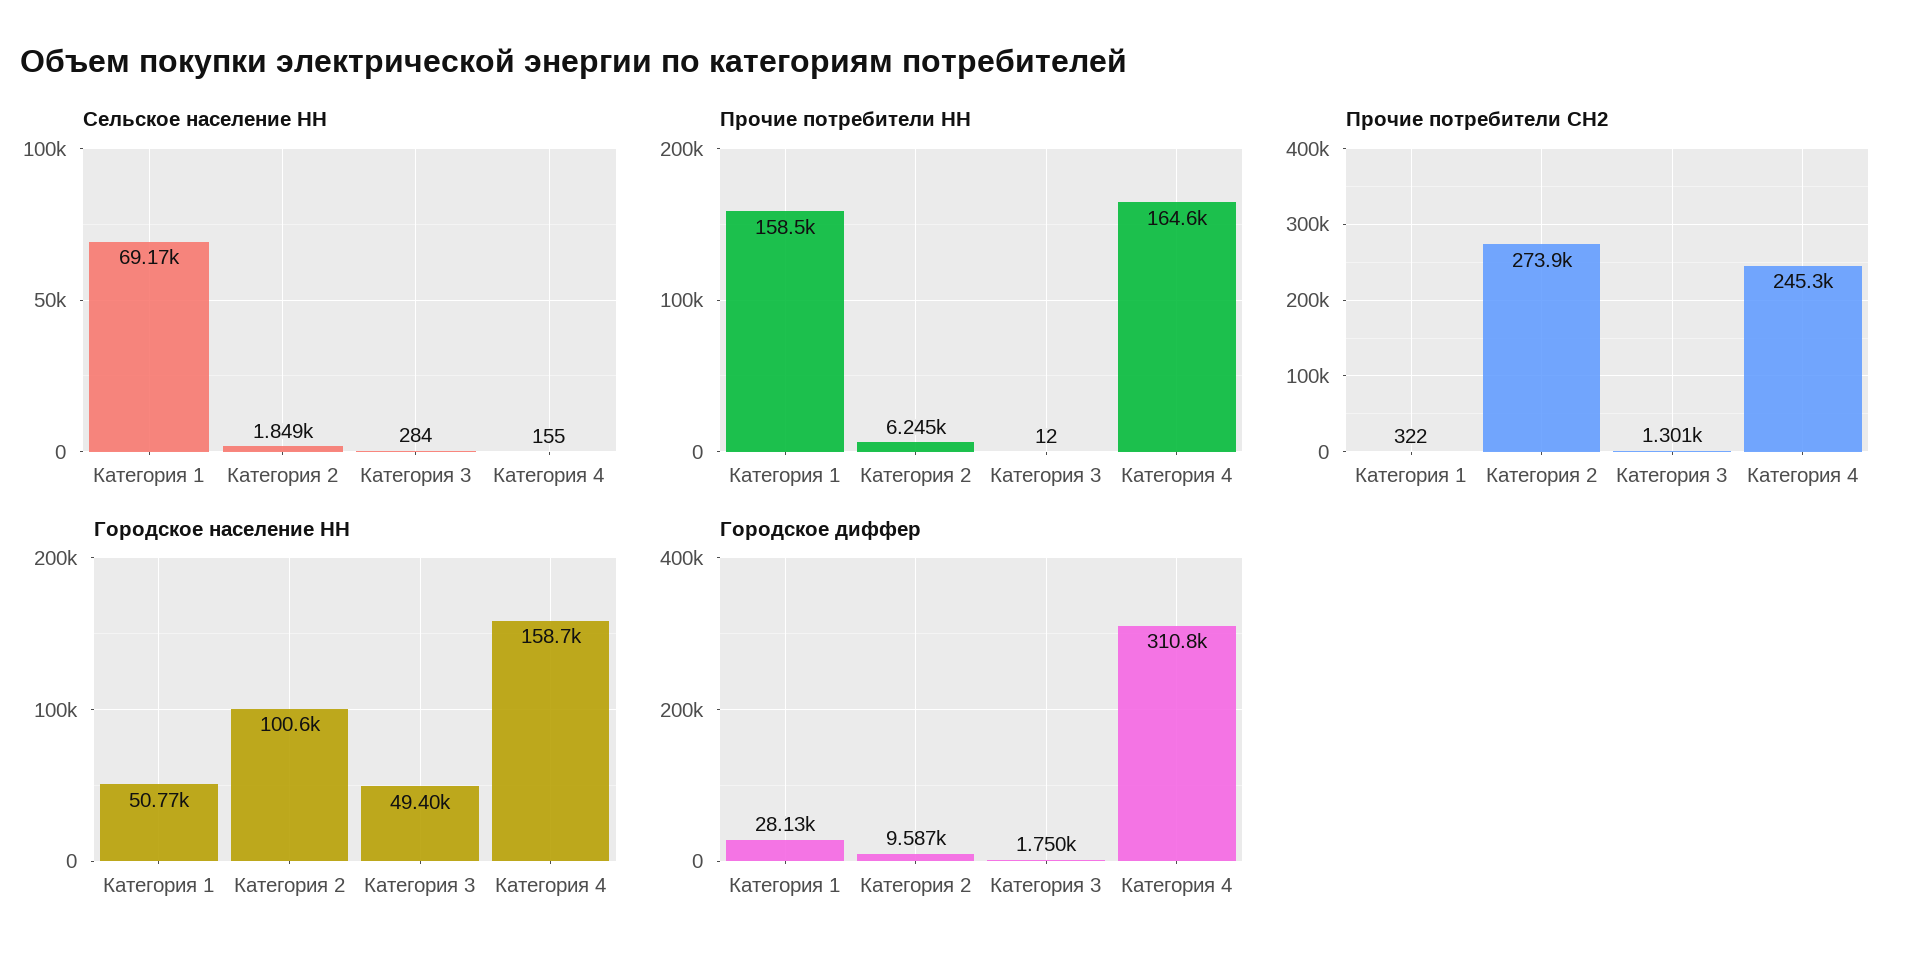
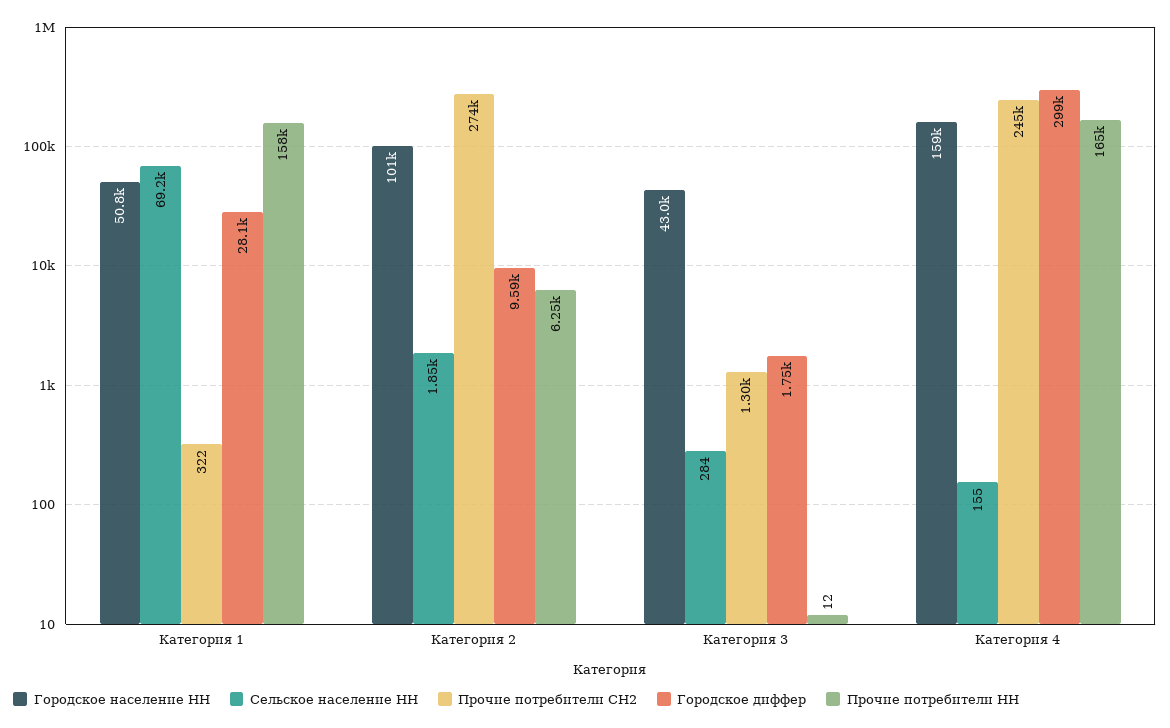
  {
    "Сельское население НН": {
      "Категория 1": 69170,
      "Категория 2": 1849,
      "Категория 3": 284,
      "Категория 4": 155
    },
    "Прочие потребители НН": {
      "Категория 1": 158500,
      "Категория 2": 6245,
      "Категория 3": 12,
      "Категория 4": 164600
    },
    "Прочие потребители СН2": {
      "Категория 1": 322,
      "Категория 2": 273900,
      "Категория 3": 1301,
      "Категория 4": 245300
    },
    "Городское население НН": {
      "Категория 1": 50770,
      "Категория 2": 100600,
-     "Категория 3": 49400,
+     "Категория 3": 43000,
      "Категория 4": 158700
    },
    "Городское диффер": {
      "Категория 1": 28130,
      "Категория 2": 9587,
      "Категория 3": 1750,
-     "Категория 4": 310800
+     "Категория 4": 299000
    }
  }

